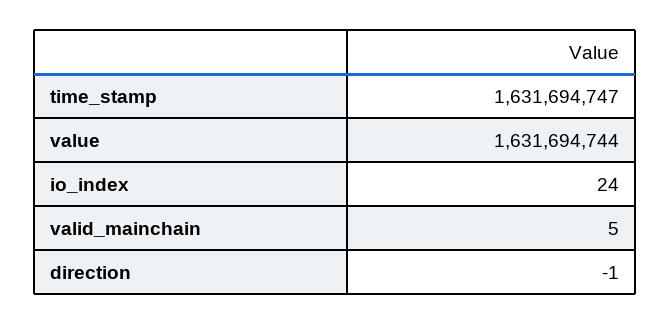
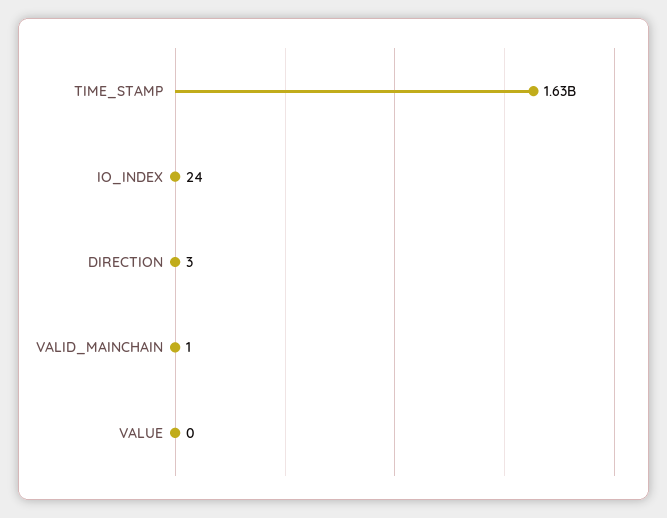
  {
    "time_stamp": 1631694747,
-   "value": 1631694744,
+   "value": 0,
    "io_index": 24,
-   "valid_mainchain": 5,
+   "valid_mainchain": 1,
-   "direction": -1
+   "direction": 3
  }

